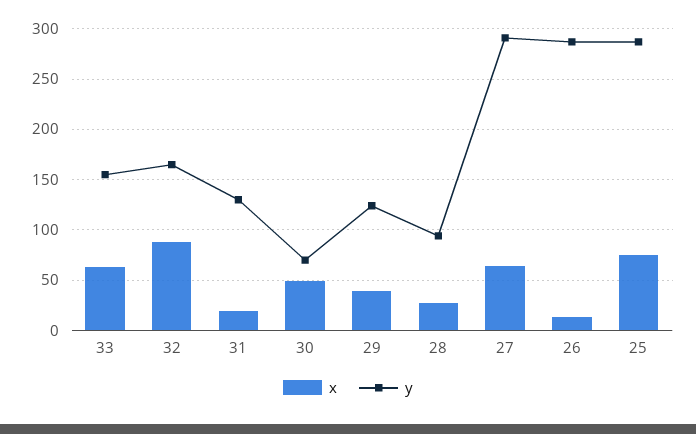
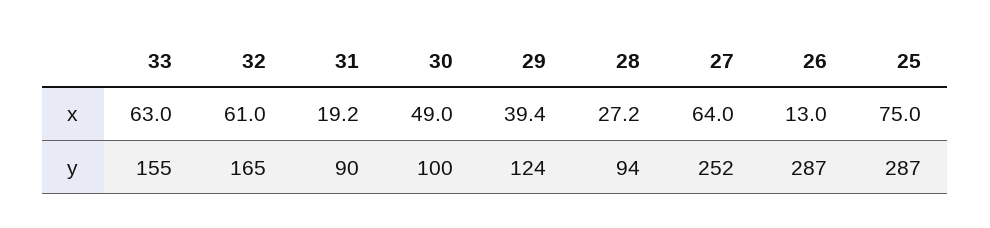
  {
    "x": {
      "33": 63,
-     "32": 90,
+     "32": 61,
      "31": 19.2,
      "30": 49,
      "29": 39.4,
      "28": 27.2,
      "27": 64,
      "26": 13,
      "25": 75
    },
    "y": {
      "33": 155,
      "32": 165,
-     "31": 130,
+     "31": 90,
-     "30": 70,
+     "30": 100,
      "29": 124,
      "28": 94,
-     "27": 290,
+     "27": 252,
      "26": 287,
      "25": 287
    }
  }

